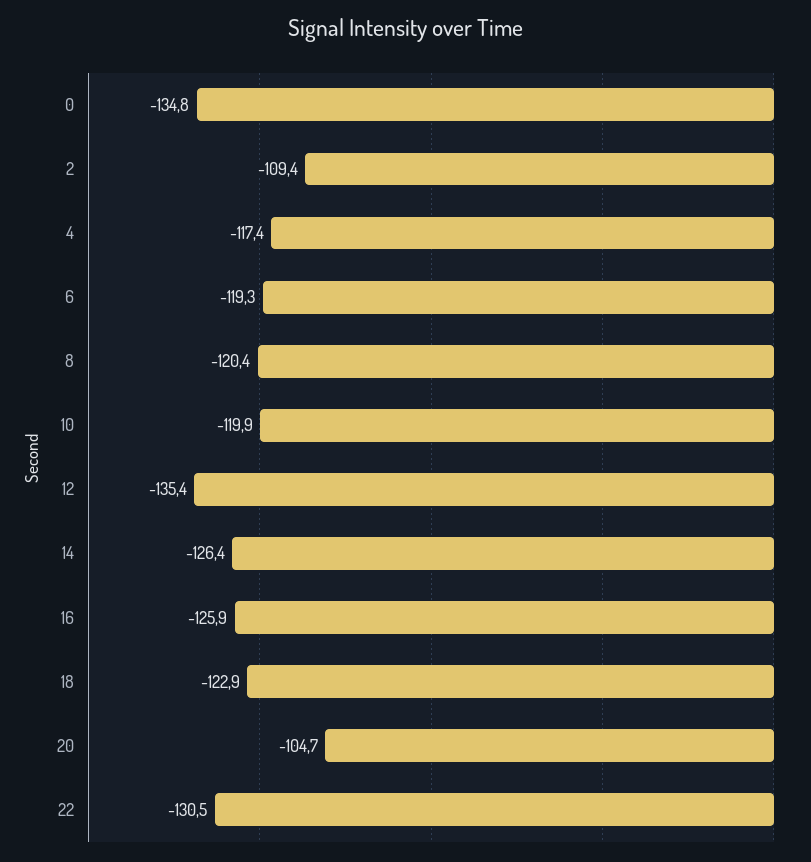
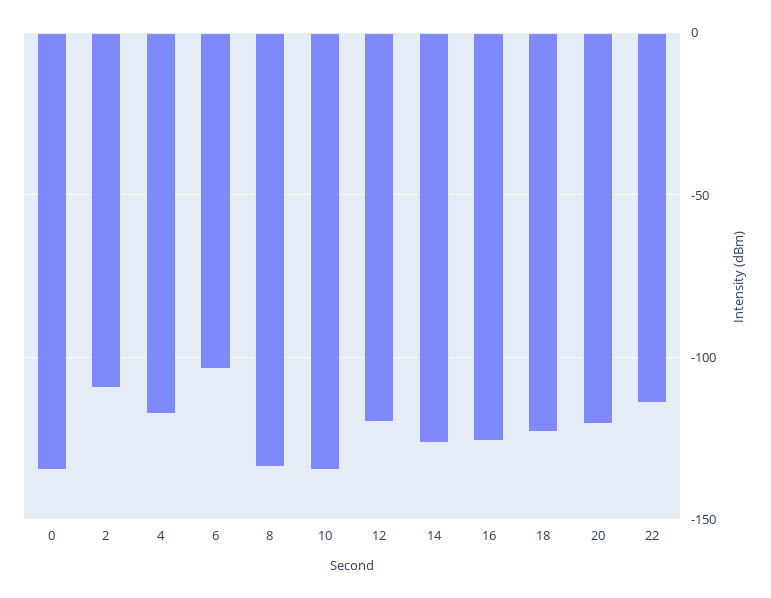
  {
    "0": -134.8,
    "2": -109.4,
    "4": -117.4,
-   "6": -119.3,
+   "6": -105,
-   "8": -120.4,
+   "8": -135,
-   "10": -119.9,
+   "10": -135,
-   "12": -135.4,
+   "12": -120,
    "14": -126.4,
    "16": -125.9,
    "18": -122.9,
-   "20": -104.7,
+   "20": -120,
-   "22": -130.5
+   "22": -115
  }

